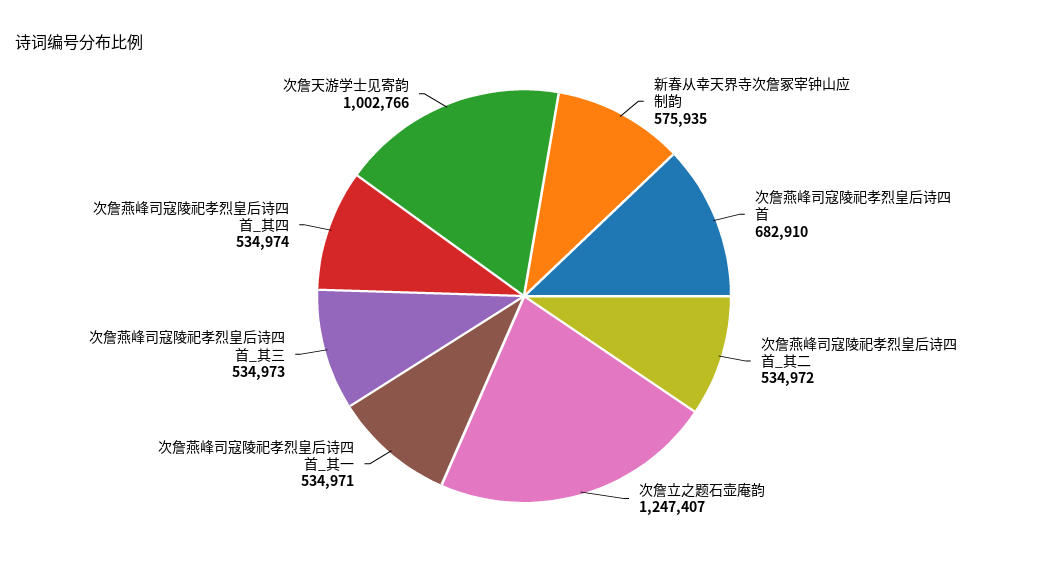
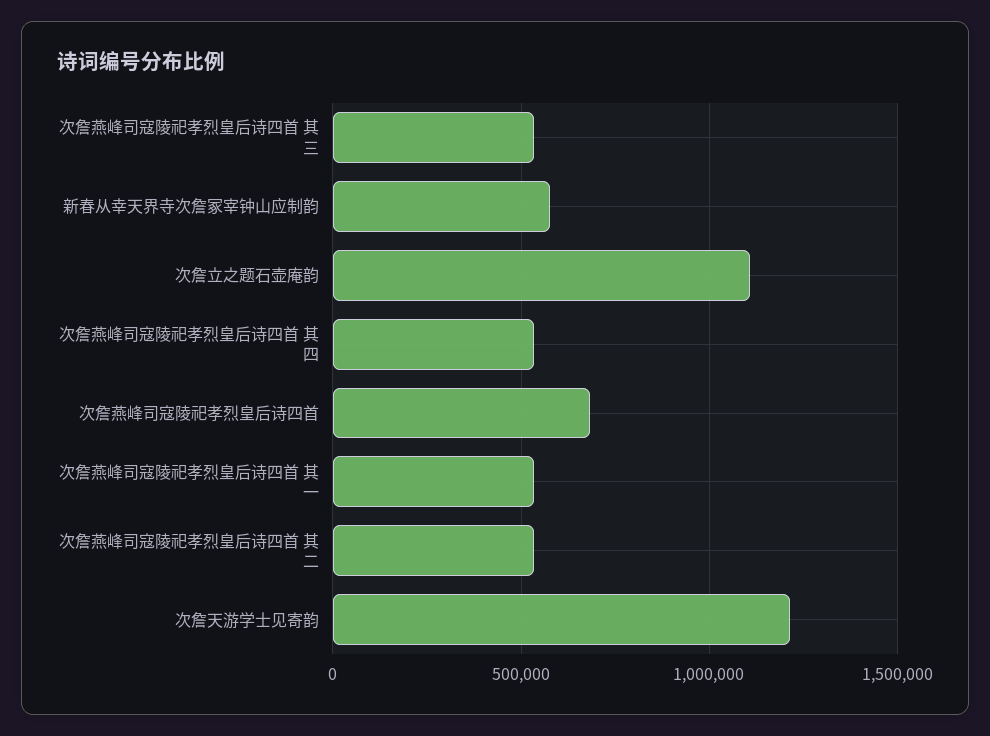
  {
    "新春从幸天界寺次詹冢宰钟山应制韵": 575935,
    "次詹燕峰司寇陵祀孝烈皇后诗四首": 682910,
    "次詹燕峰司寇陵祀孝烈皇后诗四首_其二": 534972,
-   "次詹立之题石壶庵韵": 1247407,
+   "次詹立之题石壶庵韵": 1100000,
    "次詹燕峰司寇陵祀孝烈皇后诗四首_其一": 534971,
    "次詹燕峰司寇陵祀孝烈皇后诗四首_其三": 534973,
    "次詹燕峰司寇陵祀孝烈皇后诗四首_其四": 534974,
-   "次詹天游学士见寄韵": 1002766
+   "次詹天游学士见寄韵": 1200000
  }

